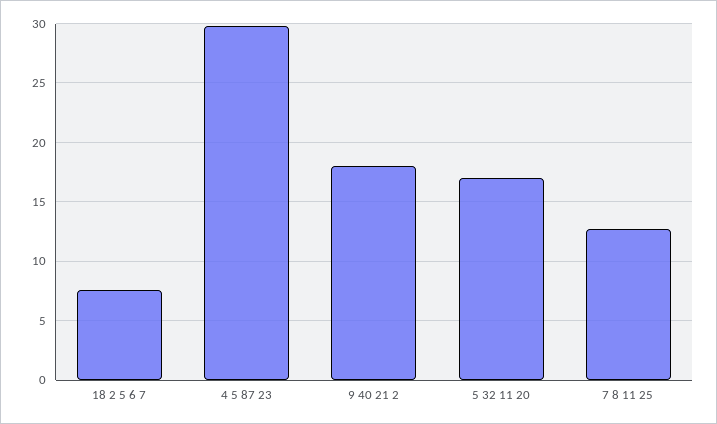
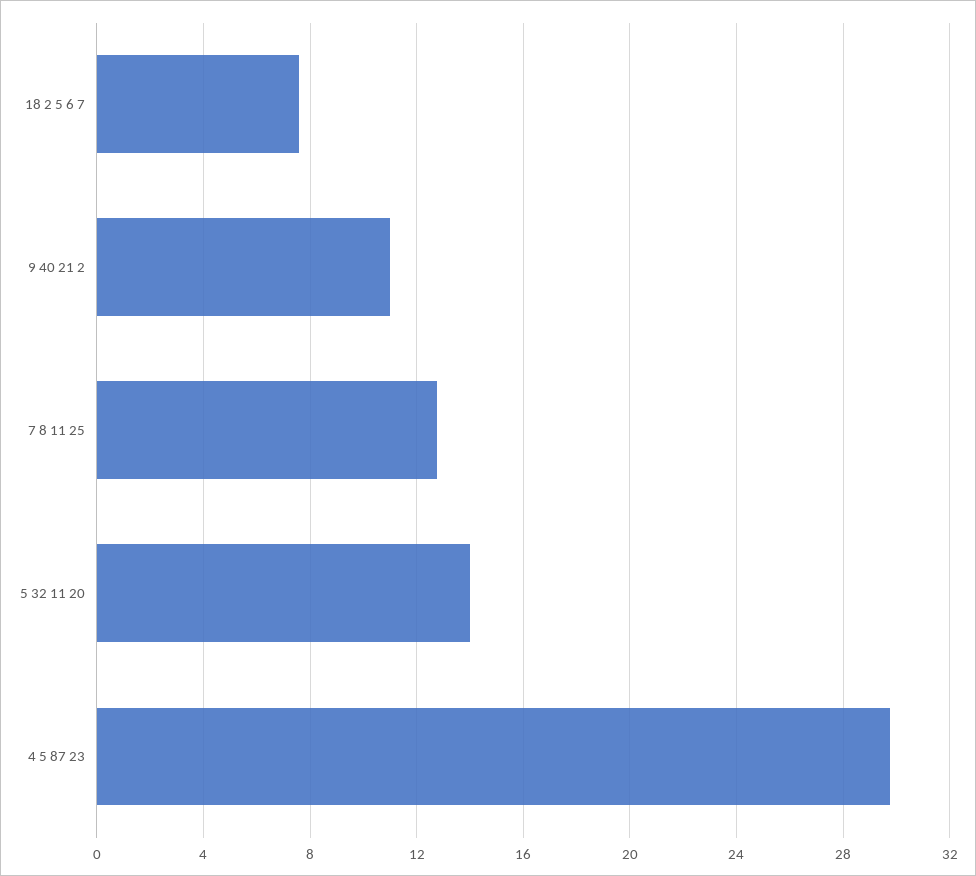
  {
    "18 2 5 6 7": 7.5,
    "4 5 87 23": 30,
-   "9 40 21 2": 18,
+   "9 40 21 2": 11,
-   "5 32 11 20": 17,
+   "5 32 11 20": 14,
    "7 8 11 25": 13
  }

